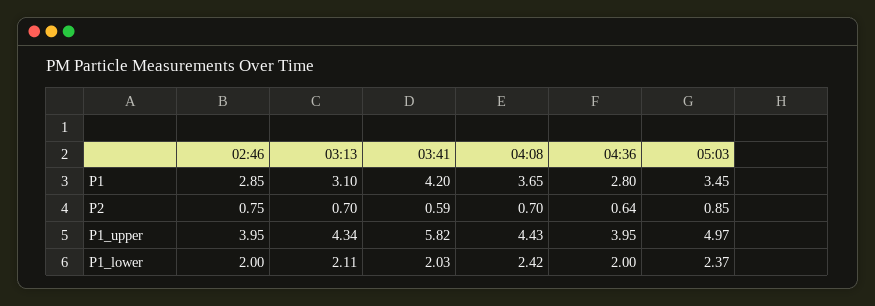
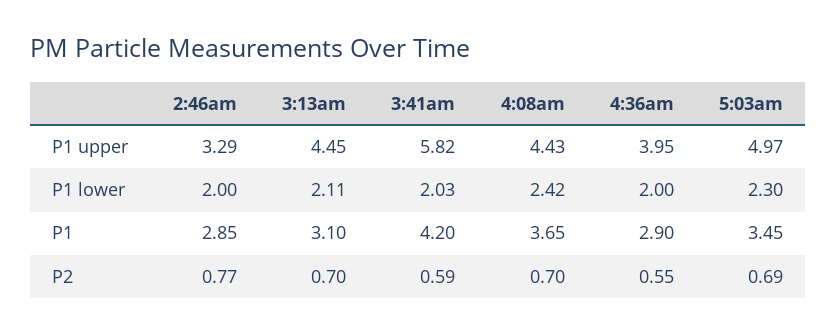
  {
    "02:46": {
      "P1": 2.85,
-     "P2": 0.75,
+     "P2": 0.77,
-     "P1_upper": 3.95,
+     "P1_upper": 3.29,
      "P1_lower": 2
    },
    "03:13": {
      "P1": 3.1,
      "P2": 0.7,
-     "P1_upper": 4.34,
+     "P1_upper": 4.45,
      "P1_lower": 2.11
    },
    "03:41": {
      "P1": 4.2,
      "P2": 0.59,
      "P1_upper": 5.82,
      "P1_lower": 2.03
    },
    "04:08": {
      "P1": 3.65,
      "P2": 0.7,
      "P1_upper": 4.43,
      "P1_lower": 2.42
    },
    "04:36": {
-     "P1": 2.8,
+     "P1": 2.9,
-     "P2": 0.64,
+     "P2": 0.55,
      "P1_upper": 3.95,
      "P1_lower": 2
    },
    "05:03": {
      "P1": 3.45,
-     "P2": 0.85,
+     "P2": 0.69,
      "P1_upper": 4.97,
-     "P1_lower": 2.37
+     "P1_lower": 2.3
    }
  }

